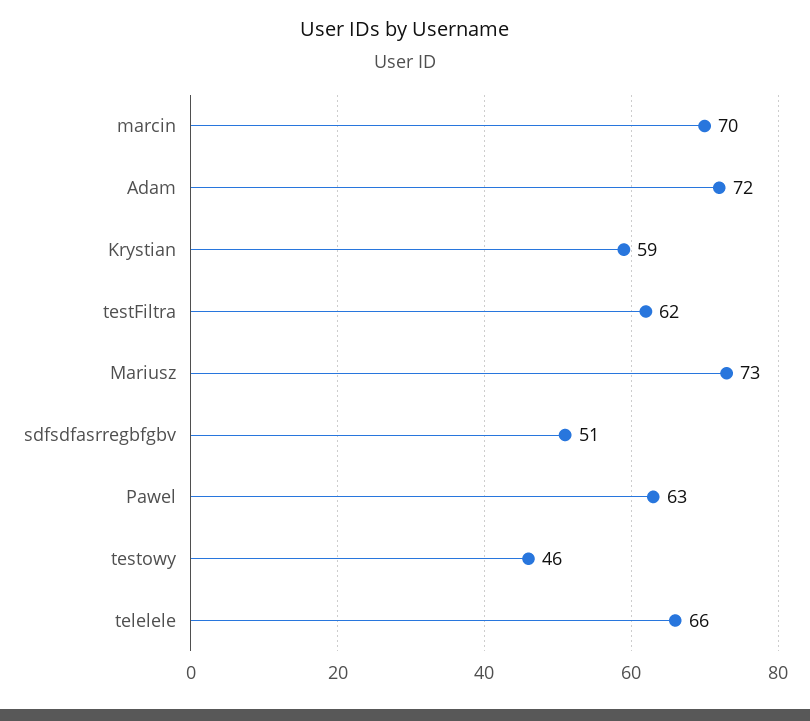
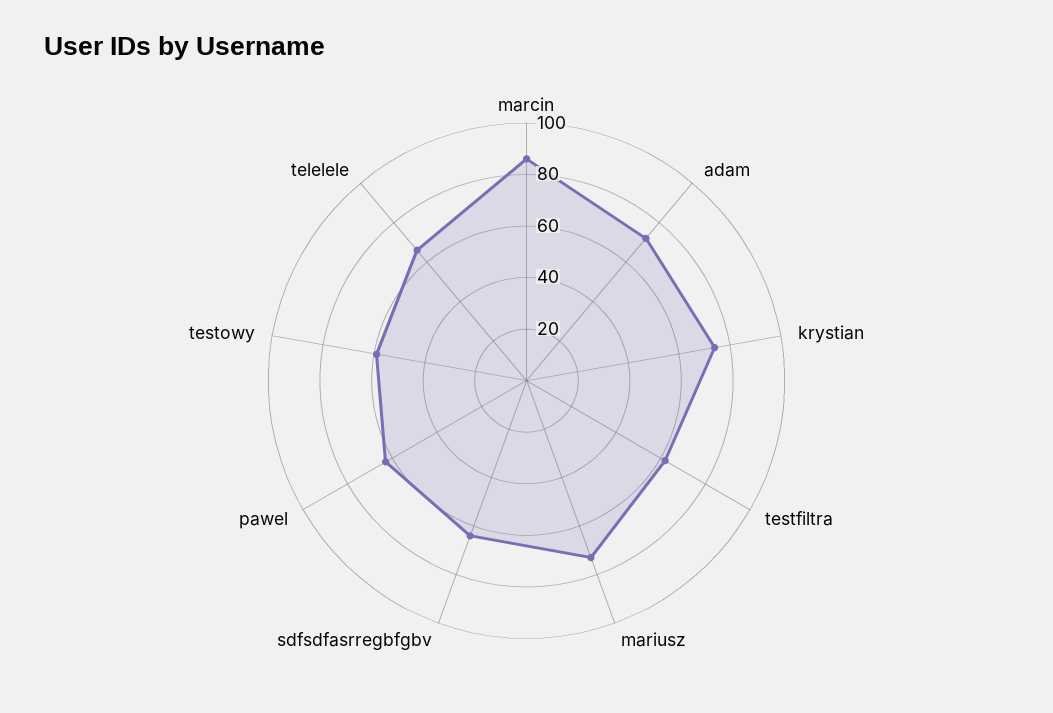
  {
-   "marcin": 70,
+   "marcin": 85,
    "Adam": 72,
-   "Krystian": 59,
+   "Krystian": 75,
    "testFiltra": 62,
    "Mariusz": 73,
-   "sdfsdfasrregbfgbv": 51,
+   "sdfsdfasrregbfgbv": 65,
    "Pawel": 63,
-   "testowy": 46,
+   "testowy": 60,
    "telelele": 66
  }

